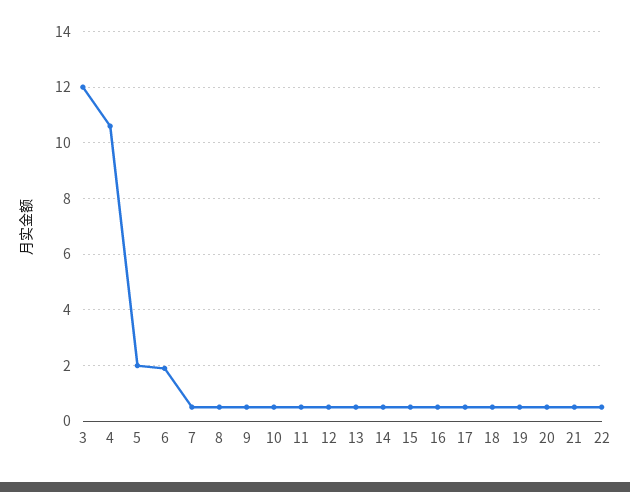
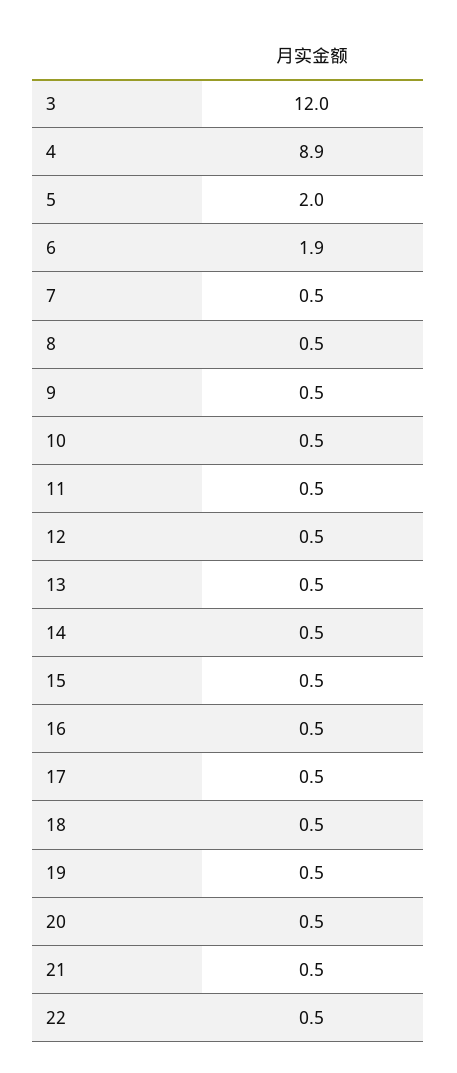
  {
    "3": 12,
-   "4": 10.5,
+   "4": 8.9,
    "5": 2,
    "6": 1.9,
    "7": 0.5,
    "8": 0.5,
    "9": 0.5,
    "10": 0.5,
    "11": 0.5,
    "12": 0.5,
    "13": 0.5,
    "14": 0.5,
    "15": 0.5,
    "16": 0.5,
    "17": 0.5,
    "18": 0.5,
    "19": 0.5,
    "20": 0.5,
    "21": 0.5,
    "22": 0.5
  }

